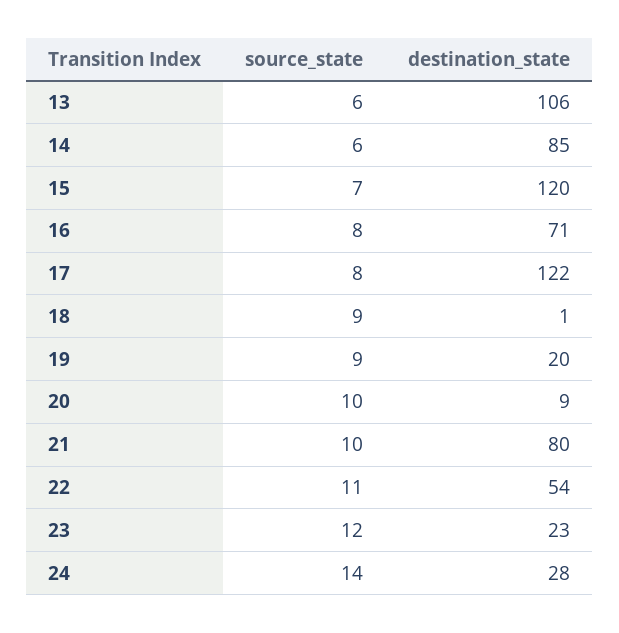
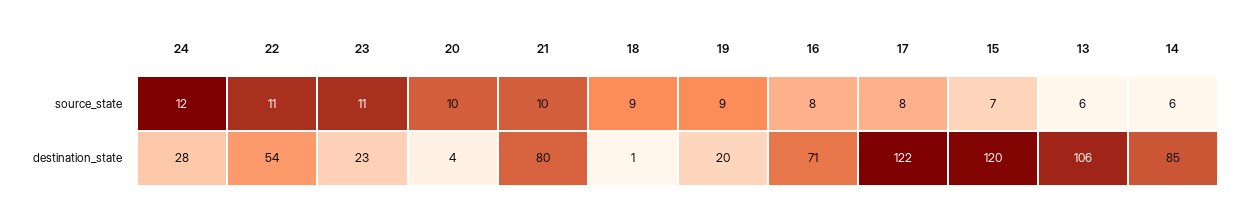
  {
    "source_state": {
      "13": 6,
      "14": 6,
      "15": 7,
      "16": 8,
      "17": 8,
      "18": 9,
      "19": 9,
      "20": 10,
      "21": 10,
      "22": 11,
-     "23": 12,
+     "23": 11,
-     "24": 14
+     "24": 12
    },
    "destination_state": {
      "13": 106,
      "14": 85,
      "15": 120,
      "16": 71,
      "17": 122,
      "18": 1,
      "19": 20,
-     "20": 9,
+     "20": 4,
      "21": 80,
      "22": 54,
      "23": 23,
      "24": 28
    }
  }

